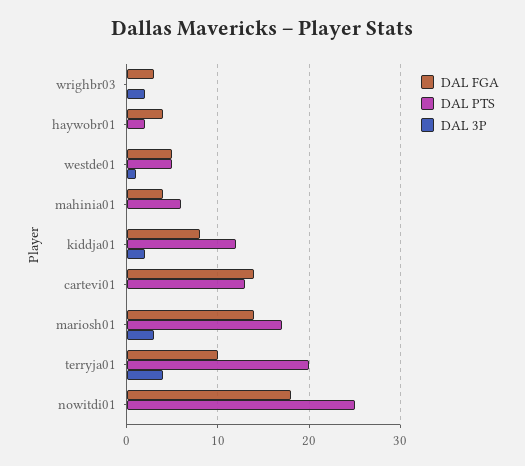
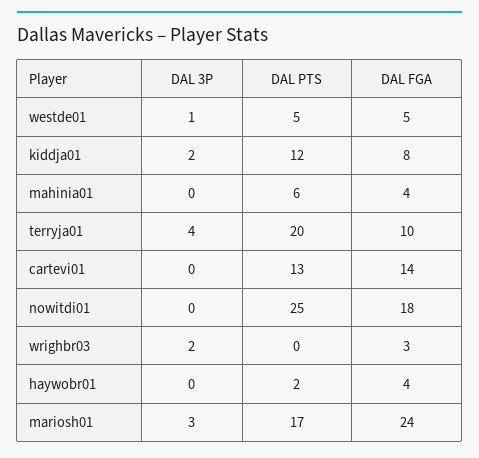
  {
    "DAL FGA": {
      "wrighbr03": 3,
      "haywobr01": 4,
      "westde01": 5,
      "mahinia01": 4,
      "kiddja01": 8,
      "cartevi01": 14,
-     "mariosh01": 14,
+     "mariosh01": 24,
      "terryja01": 10,
      "nowitdi01": 18
    },
    "DAL PTS": {
      "wrighbr03": 0,
      "haywobr01": 2,
      "westde01": 5,
      "mahinia01": 6,
      "kiddja01": 12,
      "cartevi01": 13,
      "mariosh01": 17,
      "terryja01": 20,
      "nowitdi01": 25
    },
    "DAL 3P": {
      "wrighbr03": 2,
      "haywobr01": 0,
      "westde01": 1,
      "mahinia01": 0,
      "kiddja01": 2,
      "cartevi01": 0,
      "mariosh01": 3,
      "terryja01": 4,
      "nowitdi01": 0
    }
  }

